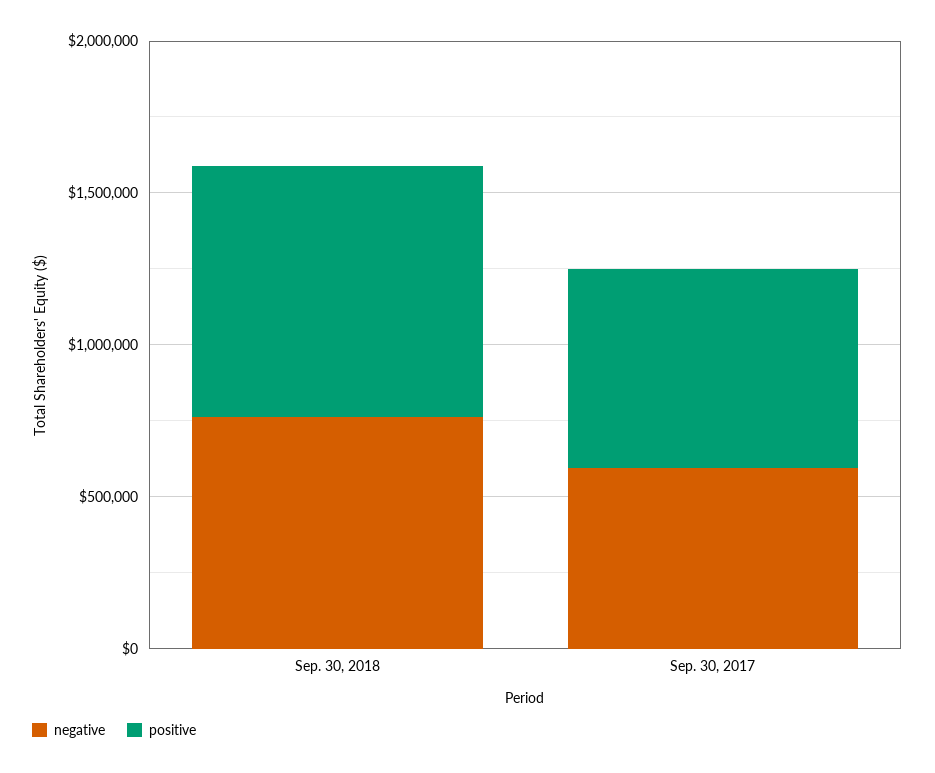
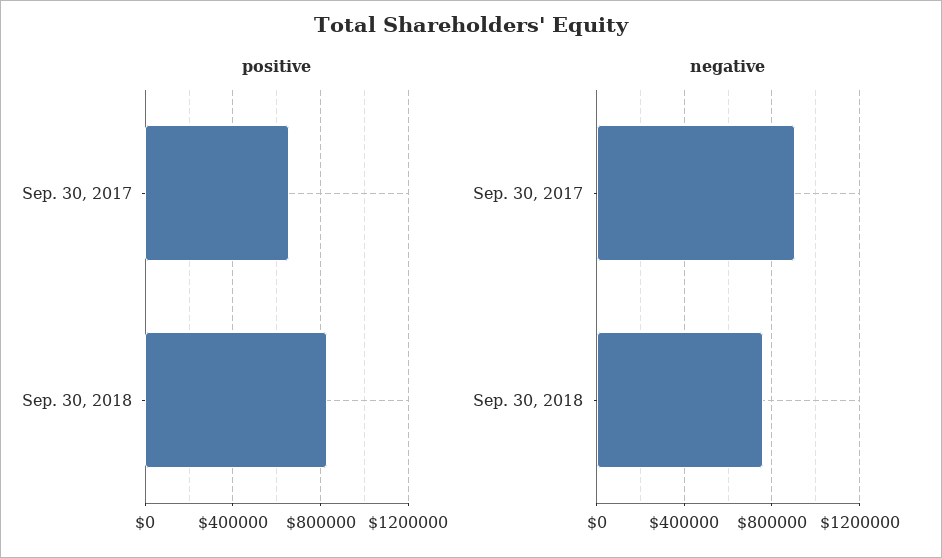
  {
    "negative": {
      "Sep. 30, 2018": 750000,
-     "Sep. 30, 2017": 600000
+     "Sep. 30, 2017": 900000
    },
    "positive": {
      "Sep. 30, 2018": 850000,
      "Sep. 30, 2017": 650000
    }
  }

